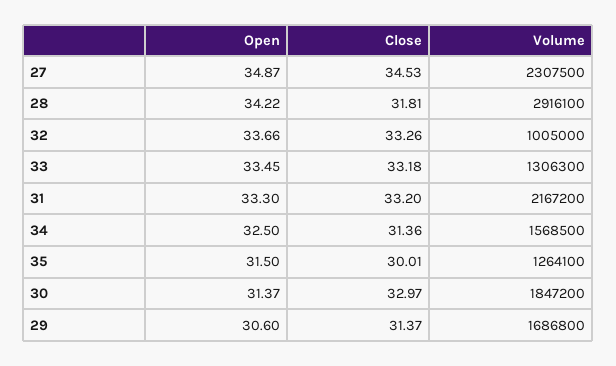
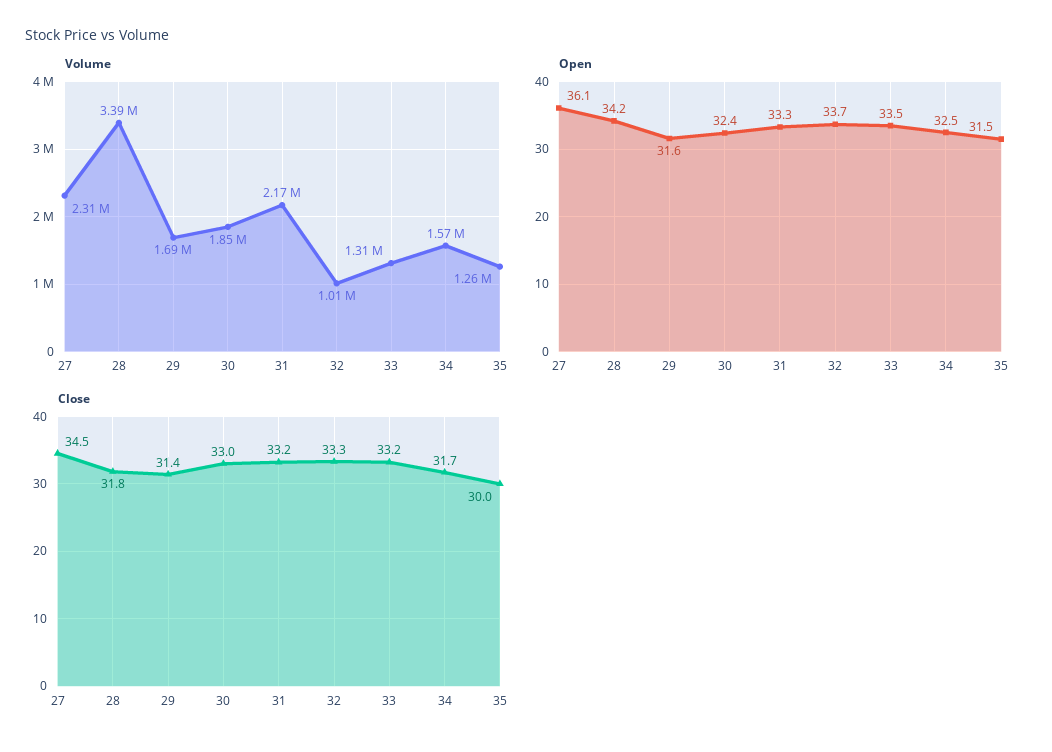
  {
    "Open": {
-     "27": 34.87,
+     "27": 36.1,
      "28": 34.22,
      "32": 33.66,
      "33": 33.45,
      "31": 33.3,
      "34": 32.5,
      "35": 31.5,
-     "30": 31.37,
+     "30": 32.4,
-     "29": 30.6
+     "29": 31.6
    },
    "Close": {
      "27": 34.53,
      "28": 31.81,
      "32": 33.26,
      "33": 33.18,
      "31": 33.2,
-     "34": 31.36,
+     "34": 31.7,
      "35": 30.01,
      "30": 32.97,
      "29": 31.37
    },
    "Volume": {
      "27": 2307500,
-     "28": 2916100,
+     "28": 3390000,
      "32": 1005000,
      "33": 1306300,
      "31": 2167200,
      "34": 1568500,
      "35": 1264100,
      "30": 1847200,
      "29": 1686800
    }
  }

